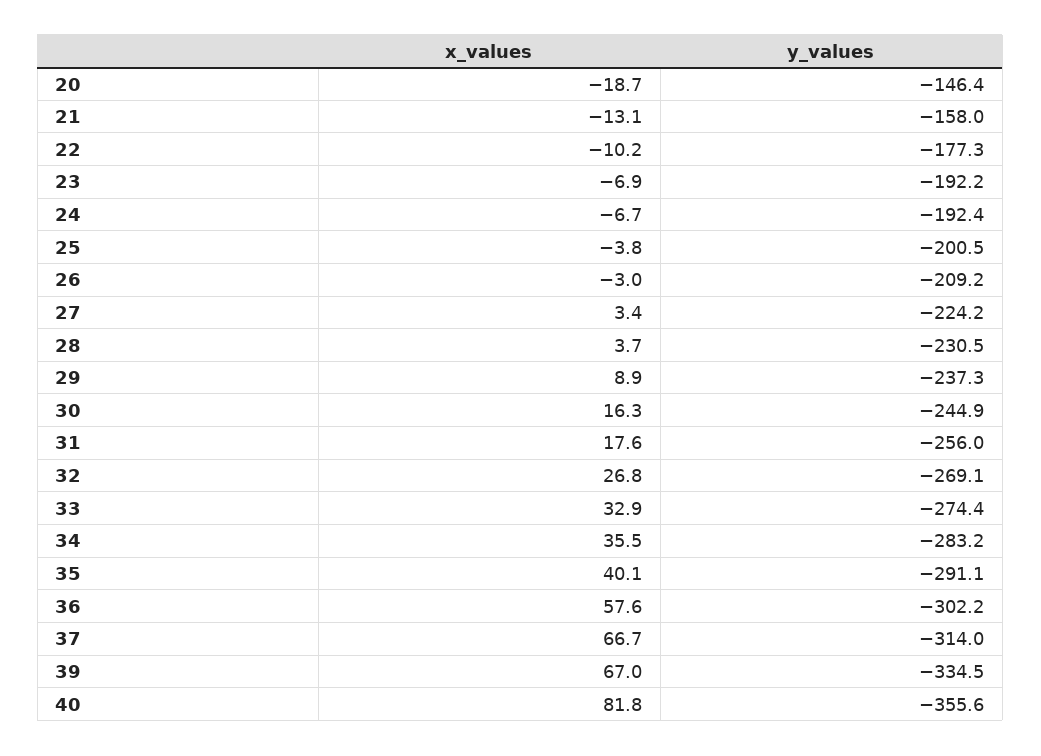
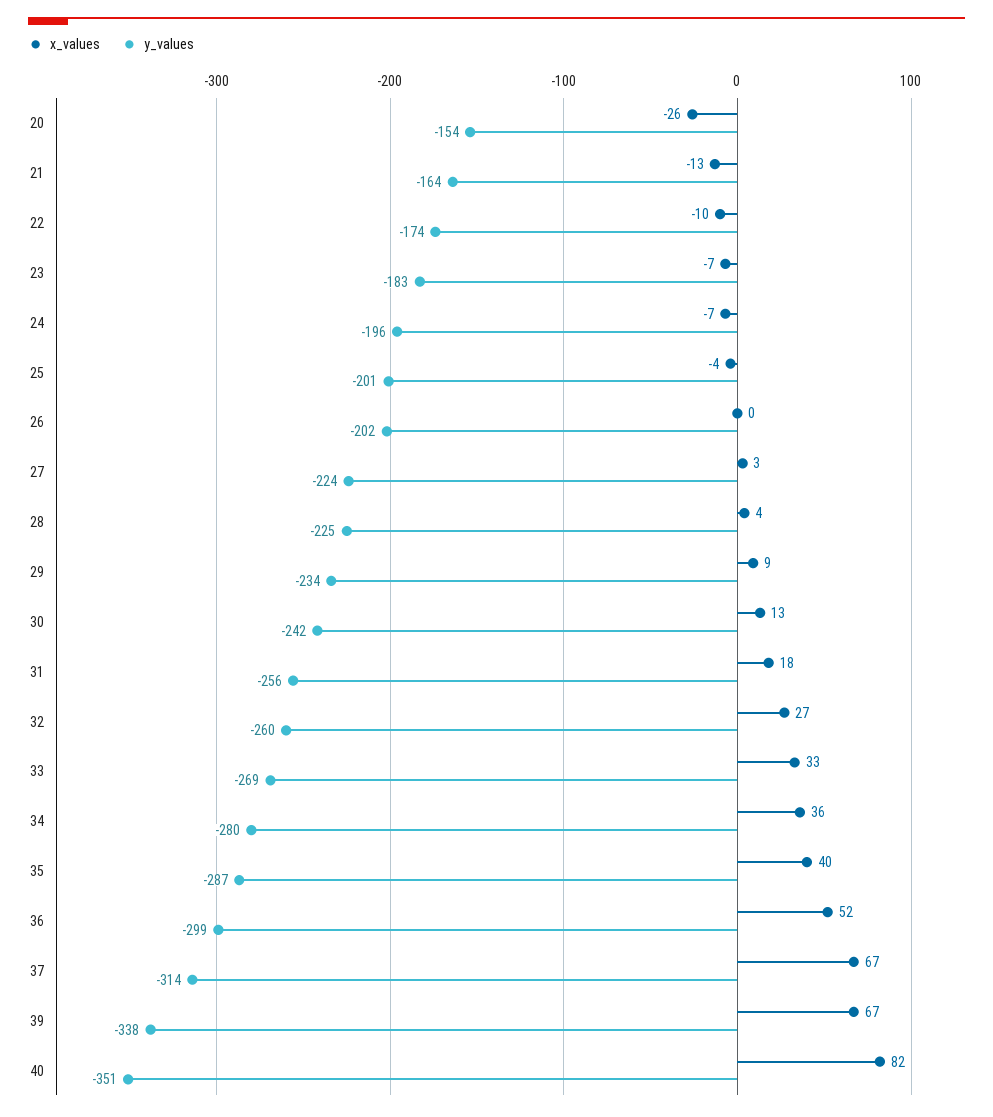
  {
    "x_values": {
-     "20": -18.7,
+     "20": -26,
      "21": -13.1,
      "22": -10.2,
      "23": -6.9,
      "24": -6.7,
      "25": -3.8,
-     "26": -3,
+     "26": 0,
      "27": 3.4,
      "28": 3.7,
      "29": 8.9,
-     "30": 16.3,
+     "30": 13,
      "31": 17.6,
      "32": 26.8,
      "33": 32.9,
      "34": 35.5,
      "35": 40.1,
-     "36": 57.6,
+     "36": 52,
      "37": 66.7,
      "39": 67,
      "40": 81.8
    },
    "y_values": {
-     "20": -146.4,
+     "20": -154,
-     "21": -158,
+     "21": -164,
-     "22": -177.3,
+     "22": -174,
-     "23": -192.2,
+     "23": -183,
-     "24": -192.4,
+     "24": -196,
      "25": -200.5,
-     "26": -209.2,
+     "26": -202,
      "27": -224.2,
-     "28": -230.5,
+     "28": -225,
-     "29": -237.3,
+     "29": -234,
-     "30": -244.9,
+     "30": -242,
      "31": -256,
-     "32": -269.1,
+     "32": -260,
-     "33": -274.4,
+     "33": -269,
-     "34": -283.2,
+     "34": -280,
-     "35": -291.1,
+     "35": -287,
-     "36": -302.2,
+     "36": -299,
      "37": -314,
-     "39": -334.5,
+     "39": -338,
-     "40": -355.6
+     "40": -351
    }
  }

